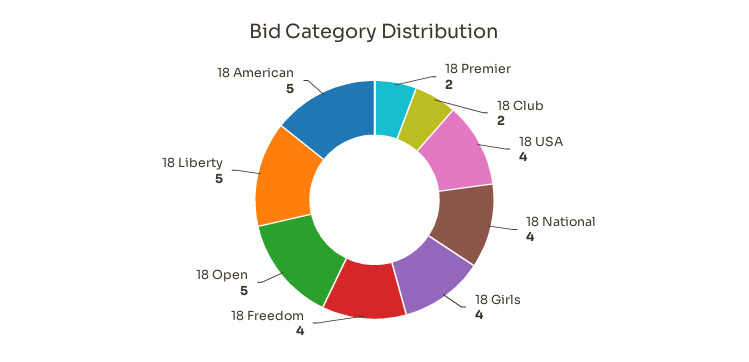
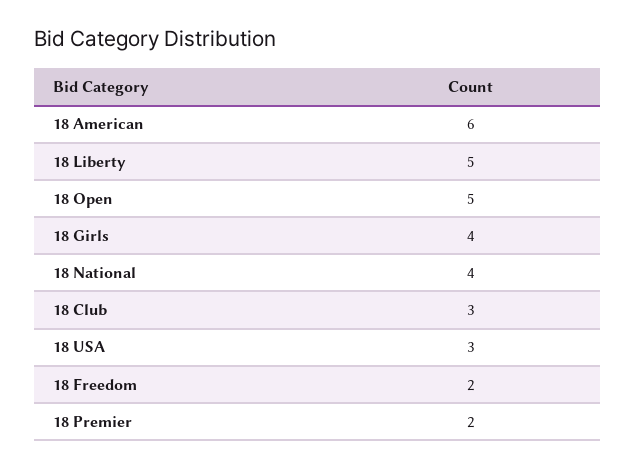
  {
    "18 Premier": 2,
-   "18 Club": 2,
+   "18 Club": 3,
-   "18 USA": 4,
+   "18 USA": 3,
    "18 National": 4,
    "18 Girls": 4,
-   "18 Freedom": 4,
+   "18 Freedom": 2,
    "18 Open": 5,
    "18 Liberty": 5,
-   "18 American": 5
+   "18 American": 6
  }

